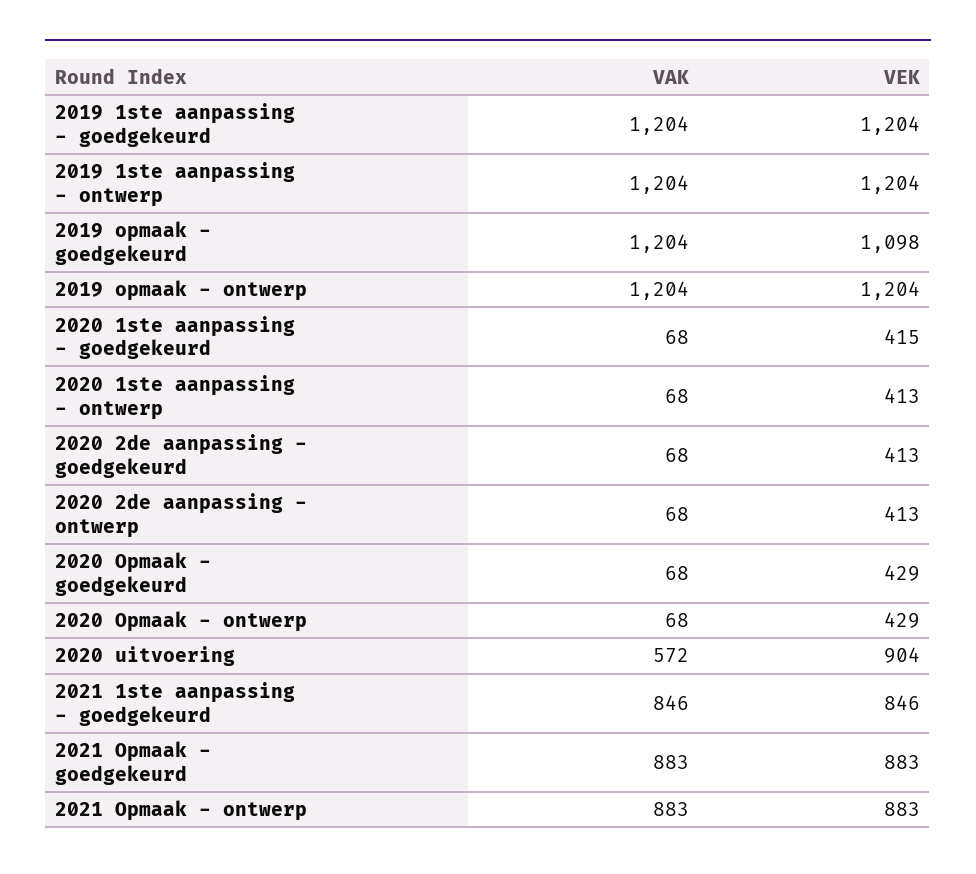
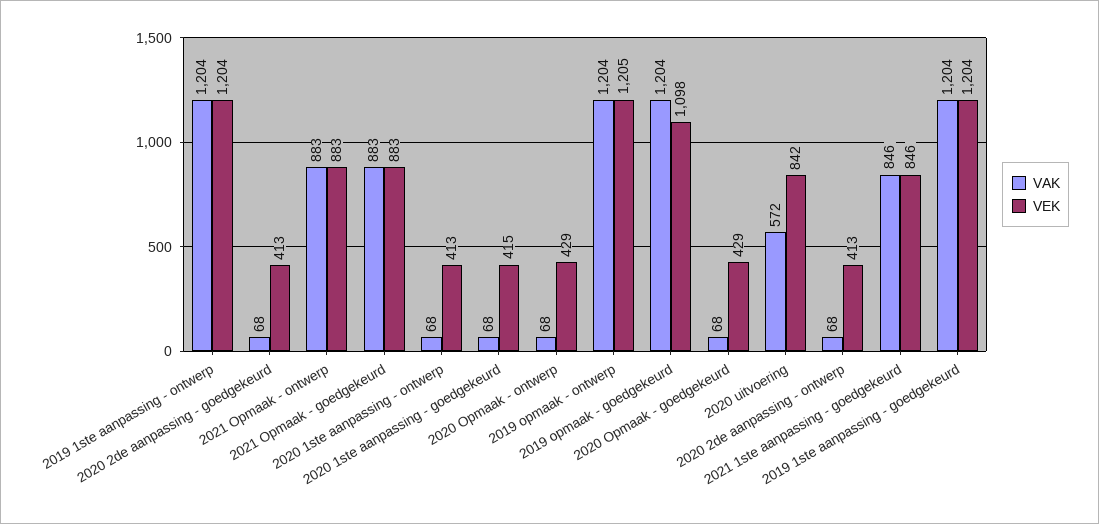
  {
    "VAK": {
      "2019 1ste aanpassing - goedgekeurd": 1204,
      "2019 1ste aanpassing - ontwerp": 1204,
      "2019 opmaak - goedgekeurd": 1204,
      "2019 opmaak - ontwerp": 1204,
      "2020 1ste aanpassing - goedgekeurd": 68,
      "2020 1ste aanpassing - ontwerp": 68,
      "2020 2de aanpassing - goedgekeurd": 68,
      "2020 2de aanpassing - ontwerp": 68,
      "2020 Opmaak - goedgekeurd": 68,
      "2020 Opmaak - ontwerp": 68,
      "2020 uitvoering": 572,
      "2021 1ste aanpassing - goedgekeurd": 846,
      "2021 Opmaak - goedgekeurd": 883,
      "2021 Opmaak - ontwerp": 883
    },
    "VEK": {
      "2019 1ste aanpassing - goedgekeurd": 1204,
      "2019 1ste aanpassing - ontwerp": 1204,
      "2019 opmaak - goedgekeurd": 1098,
-     "2019 opmaak - ontwerp": 1204,
+     "2019 opmaak - ontwerp": 1205,
      "2020 1ste aanpassing - goedgekeurd": 415,
      "2020 1ste aanpassing - ontwerp": 413,
      "2020 2de aanpassing - goedgekeurd": 413,
      "2020 2de aanpassing - ontwerp": 413,
      "2020 Opmaak - goedgekeurd": 429,
      "2020 Opmaak - ontwerp": 429,
-     "2020 uitvoering": 904,
+     "2020 uitvoering": 842,
      "2021 1ste aanpassing - goedgekeurd": 846,
      "2021 Opmaak - goedgekeurd": 883,
      "2021 Opmaak - ontwerp": 883
    }
  }

